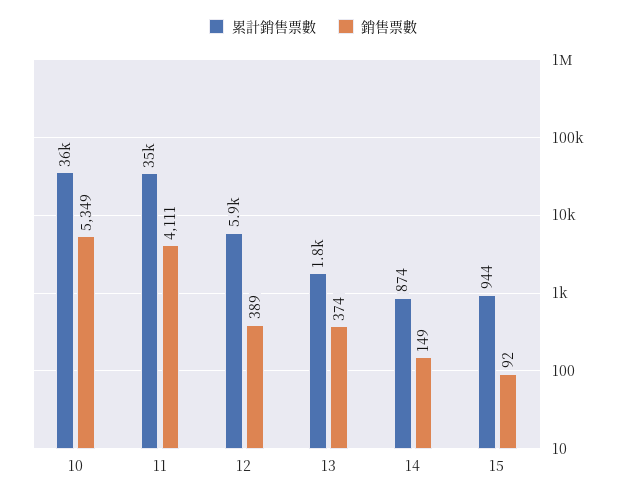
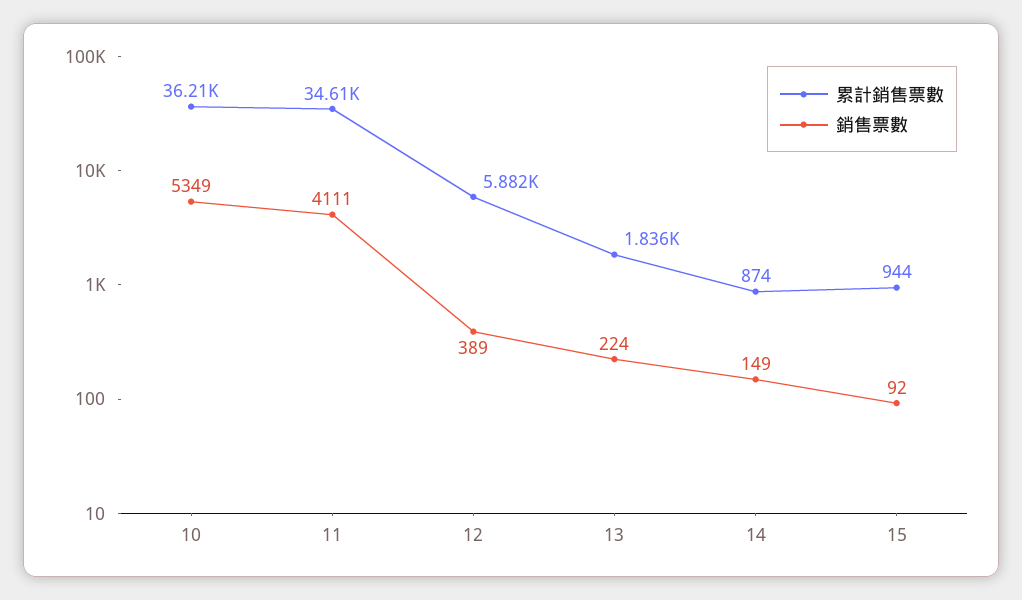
  {
    "累計銷售票數": {
      "10": 36210,
      "11": 34610,
      "12": 5882,
      "13": 1836,
      "14": 874,
      "15": 944
    },
    "銷售票數": {
      "10": 5349,
      "11": 4111,
      "12": 389,
-     "13": 374,
+     "13": 224,
      "14": 149,
      "15": 92
    }
  }

